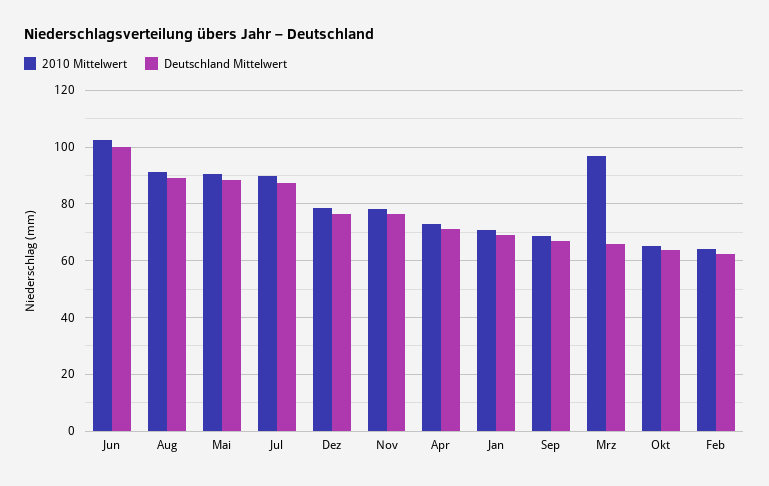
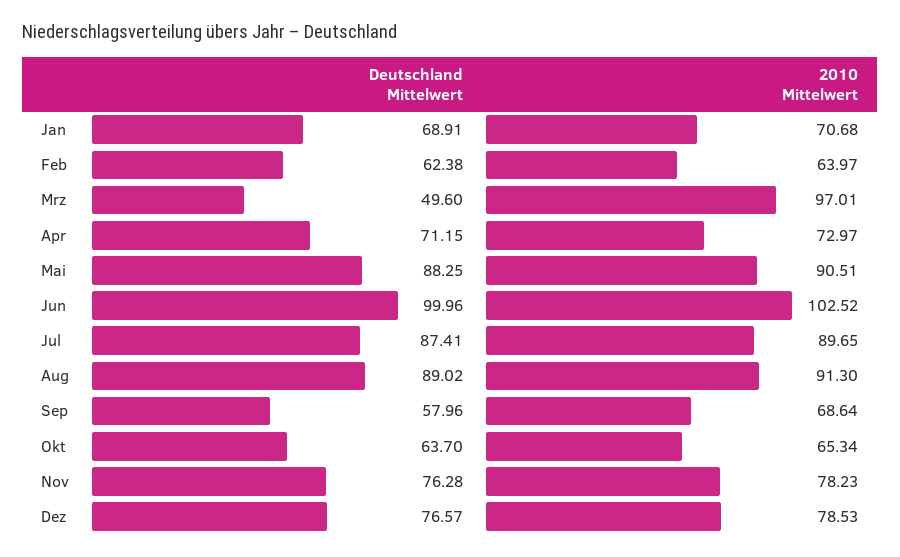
  {
    "2010 Mittelwert": {
      "Jun": 102.52,
      "Aug": 91.3,
      "Mai": 90.51,
      "Jul": 89.65,
      "Dez": 78.53,
      "Nov": 78.23,
      "Apr": 72.97,
      "Jan": 70.68,
      "Sep": 68.64,
      "Mrz": 97.01,
      "Okt": 65.34,
      "Feb": 63.97
    },
    "Deutschland Mittelwert": {
      "Jun": 99.96,
      "Aug": 89.02,
      "Mai": 88.25,
      "Jul": 87.41,
      "Dez": 76.57,
      "Nov": 76.28,
      "Apr": 71.15,
      "Jan": 68.91,
-     "Sep": 67.5,
+     "Sep": 57.96,
-     "Mrz": 65,
+     "Mrz": 49.6,
      "Okt": 63.7,
      "Feb": 62.38
    }
  }

